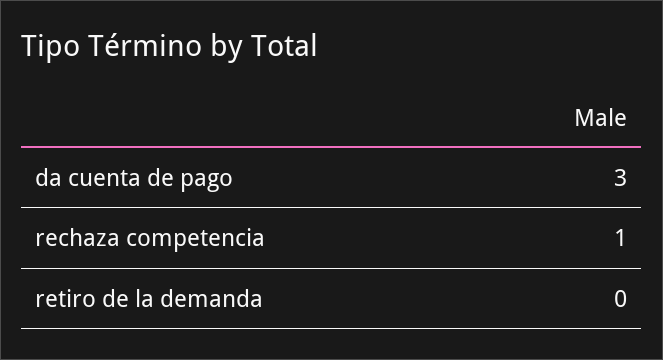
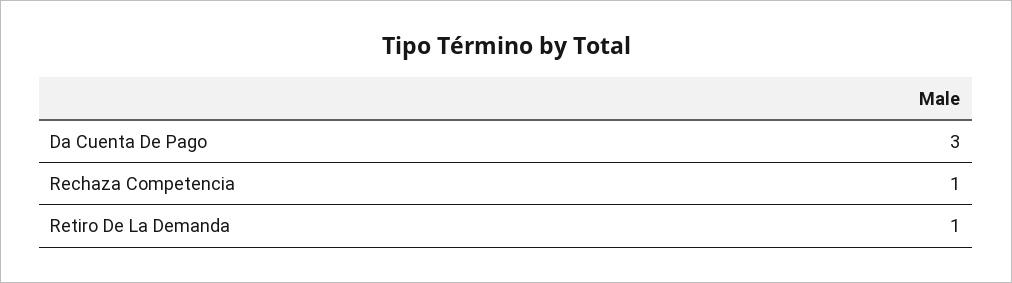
  {
    "da cuenta de pago": 3,
    "rechaza competencia": 1,
-   "retiro de la demanda": 0
+   "retiro de la demanda": 1
  }

